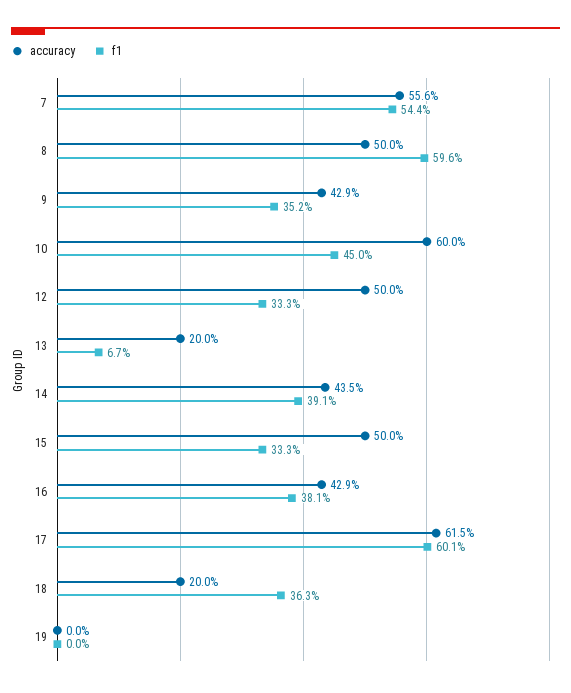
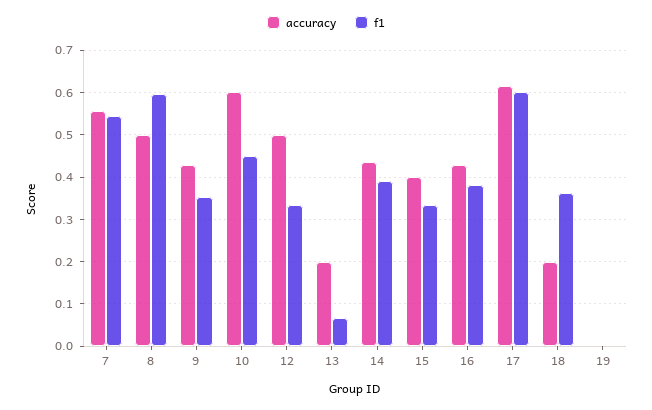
  {
    "accuracy": {
      "7": 0.556,
      "8": 0.5,
      "9": 0.429,
      "10": 0.6,
      "12": 0.5,
      "13": 0.2,
      "14": 0.435,
-     "15": 0.5,
+     "15": 0.4,
      "16": 0.429,
      "17": 0.615,
      "18": 0.2,
      "19": 0
    },
    "f1": {
      "7": 0.544,
      "8": 0.596,
      "9": 0.352,
      "10": 0.45,
      "12": 0.333,
      "13": 0.067,
      "14": 0.391,
      "15": 0.333,
      "16": 0.381,
      "17": 0.601,
      "18": 0.363,
      "19": 0
    }
  }

